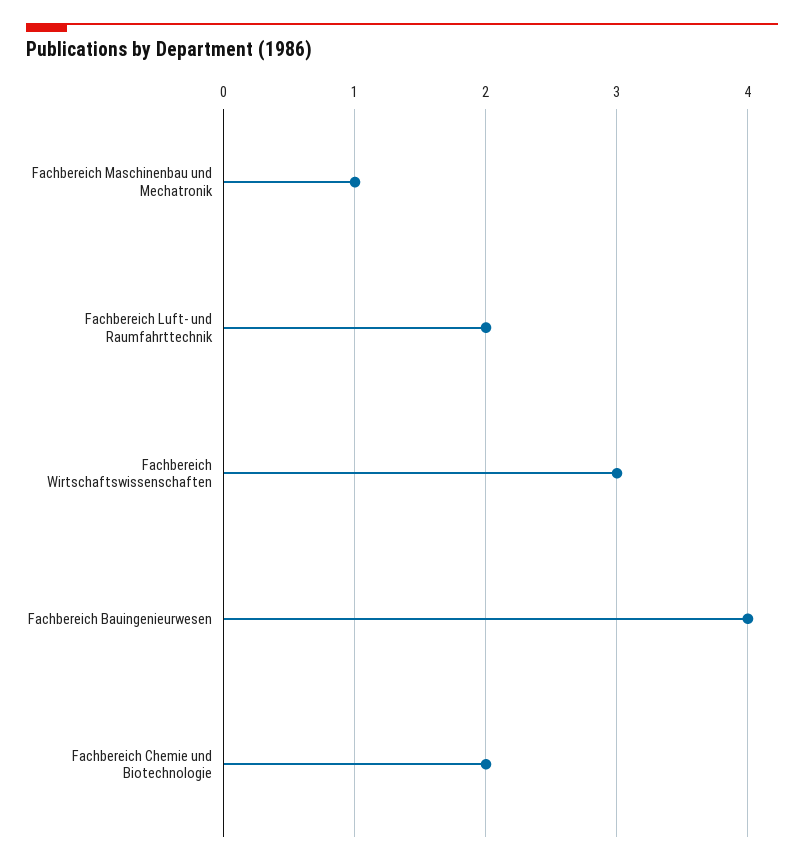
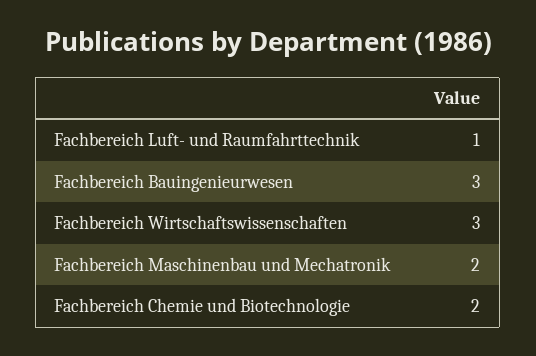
  {
-   "Fachbereich Maschinenbau und Mechatronik": 1,
+   "Fachbereich Maschinenbau und Mechatronik": 2,
-   "Fachbereich Luft- und Raumfahrttechnik": 2,
+   "Fachbereich Luft- und Raumfahrttechnik": 1,
    "Fachbereich Wirtschaftswissenschaften": 3,
-   "Fachbereich Bauingenieurwesen": 4,
+   "Fachbereich Bauingenieurwesen": 3,
    "Fachbereich Chemie und Biotechnologie": 2
  }

